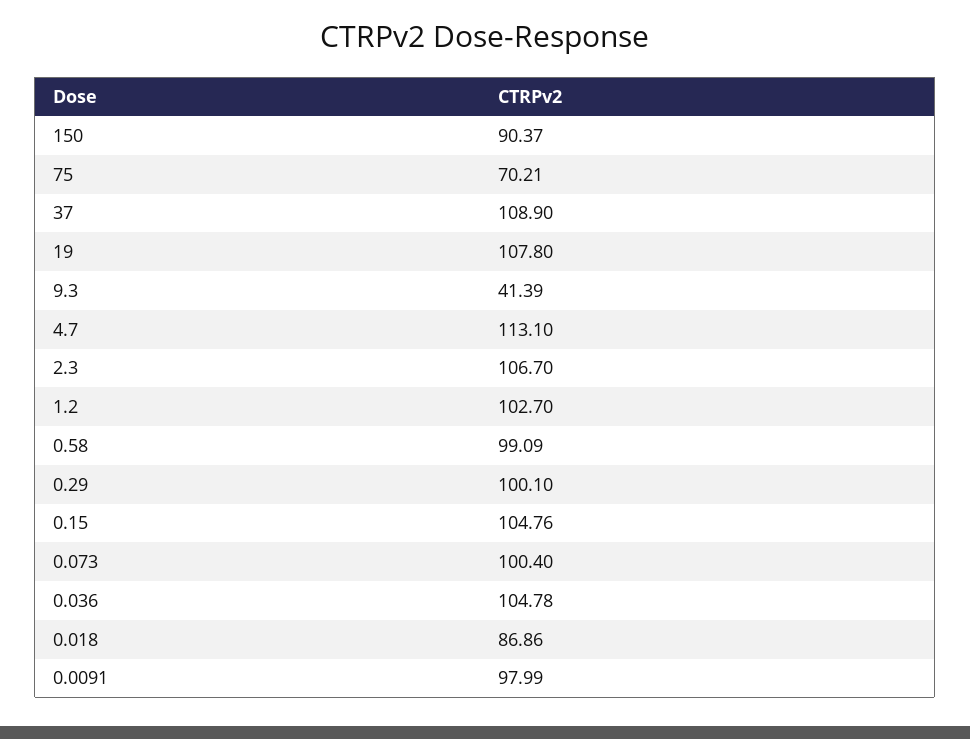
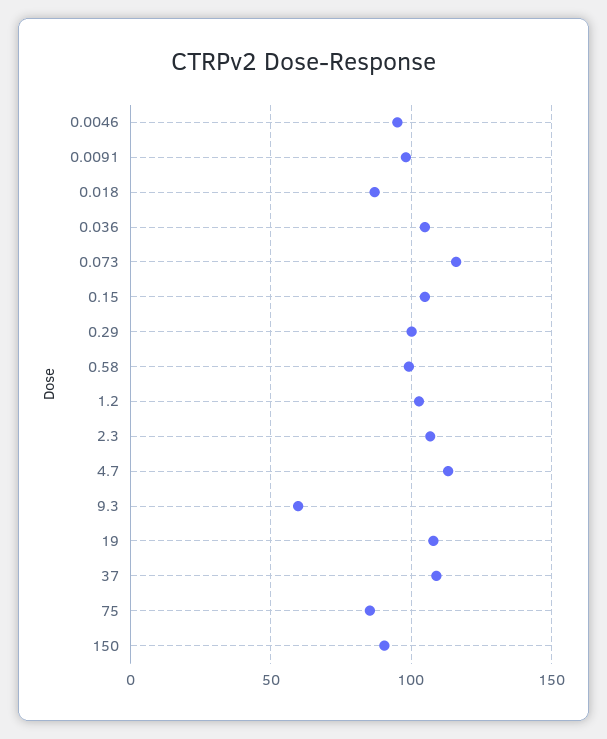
  {
    "150": 90.37,
-   "75": 70.21,
+   "75": 85,
    "37": 108.9,
    "19": 107.8,
-   "9.3": 41.39,
+   "9.3": 60,
    "4.7": 113.1,
    "2.3": 106.7,
    "1.2": 102.7,
    "0.58": 99.09,
    "0.29": 100.1,
    "0.15": 104.76,
-   "0.073": 100.4,
+   "0.073": 115,
    "0.036": 104.78,
    "0.018": 86.86,
-   "0.0091": 97.99
+   "0.0091": 97.99,
+   "0.0046": 95
  }

